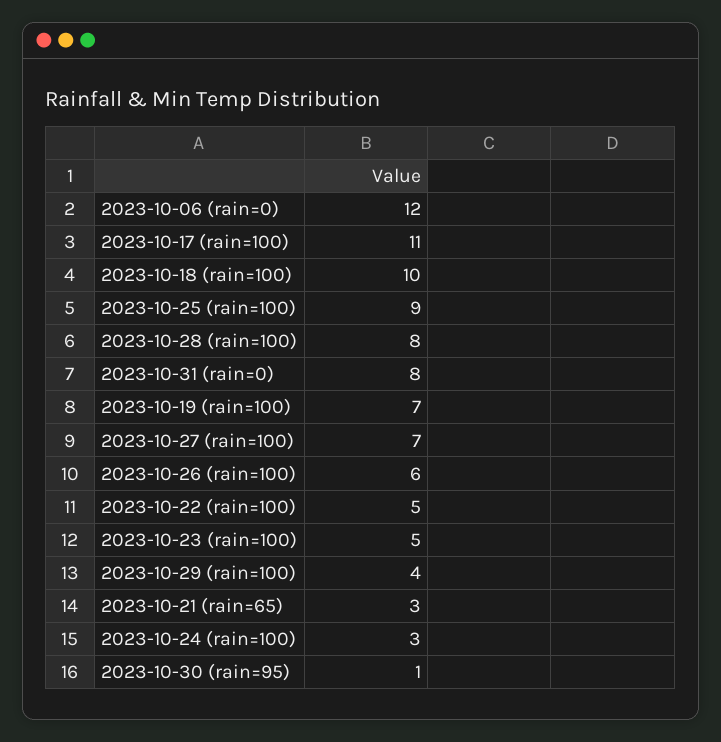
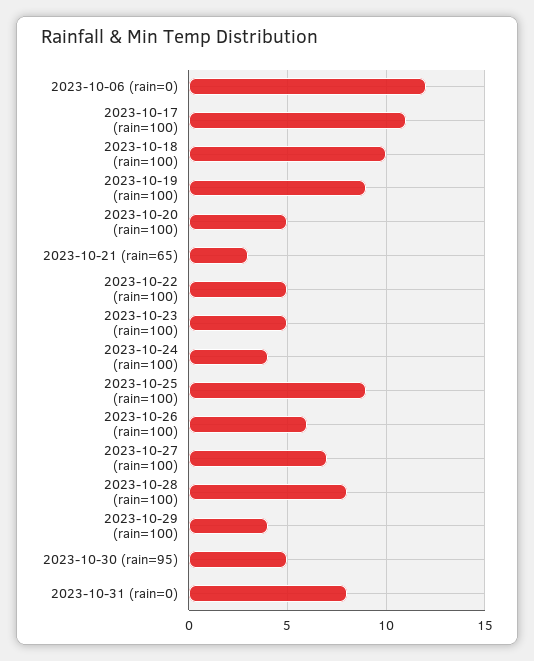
  {
    "2023-10-06 (rain=0)": 12,
    "2023-10-17 (rain=100)": 11,
    "2023-10-18 (rain=100)": 10,
    "2023-10-25 (rain=100)": 9,
    "2023-10-28 (rain=100)": 8,
    "2023-10-31 (rain=0)": 8,
-   "2023-10-19 (rain=100)": 7,
+   "2023-10-19 (rain=100)": 9,
    "2023-10-27 (rain=100)": 7,
    "2023-10-26 (rain=100)": 6,
    "2023-10-22 (rain=100)": 5,
    "2023-10-23 (rain=100)": 5,
    "2023-10-29 (rain=100)": 4,
    "2023-10-21 (rain=65)": 3,
-   "2023-10-24 (rain=100)": 3,
+   "2023-10-24 (rain=100)": 4,
-   "2023-10-30 (rain=95)": 1
+   "2023-10-30 (rain=95)": 5,
+   "2023-10-20 (rain=100)": 5
  }

